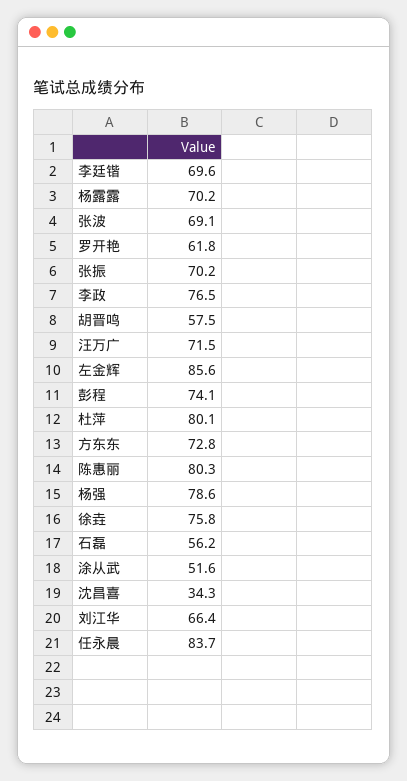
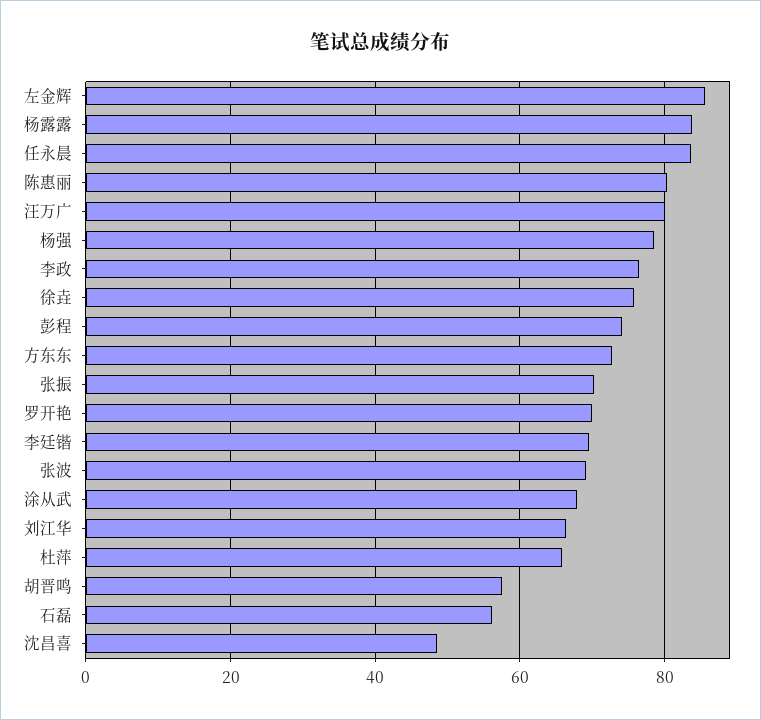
  {
    "李廷锴": 69.6,
-   "杨露露": 70.2,
+   "杨露露": 84,
    "张波": 69.1,
-   "罗开艳": 61.8,
+   "罗开艳": 70,
    "张振": 70.2,
    "李政": 76.5,
    "胡晋鸣": 57.5,
-   "汪万广": 71.5,
+   "汪万广": 80,
    "左金辉": 85.6,
    "彭程": 74.1,
-   "杜萍": 80.1,
+   "杜萍": 66,
    "方东东": 72.8,
    "陈惠丽": 80.3,
    "杨强": 78.6,
    "徐垚": 75.8,
    "石磊": 56.2,
-   "涂从武": 51.6,
+   "涂从武": 68,
-   "沈昌喜": 34.3,
+   "沈昌喜": 48,
    "刘江华": 66.4,
    "任永晨": 83.7
  }

